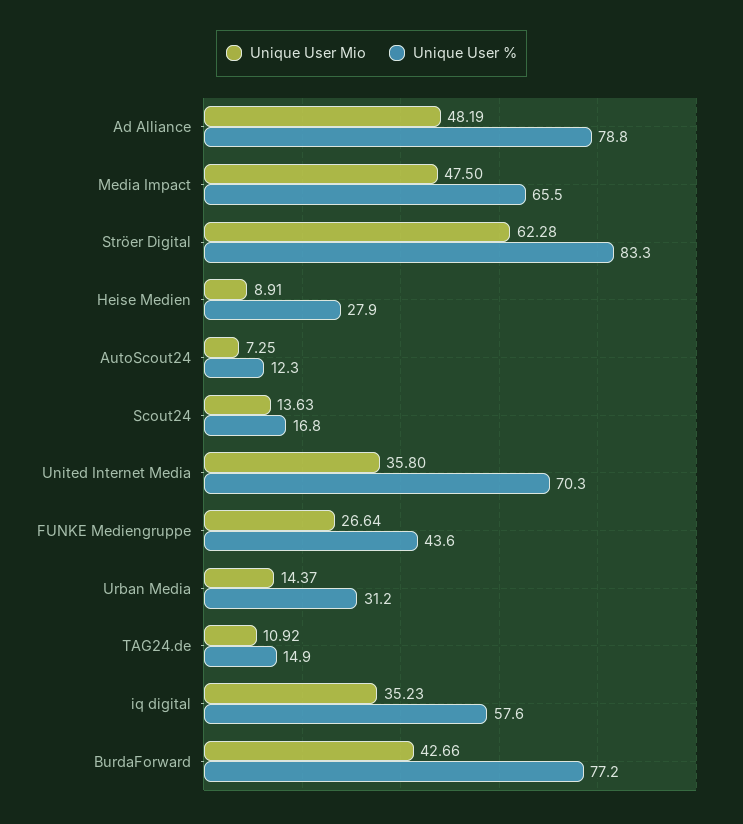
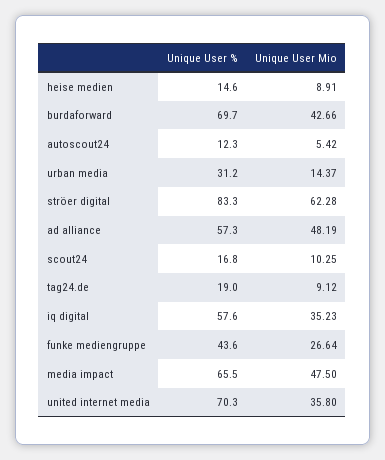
  {
    "Unique User Mio": {
      "Ad Alliance": 48.19,
      "Media Impact": 47.5,
      "Ströer Digital": 62.28,
      "Heise Medien": 8.91,
-     "AutoScout24": 7.25,
+     "AutoScout24": 5.42,
-     "Scout24": 13.63,
+     "Scout24": 10.25,
      "United Internet Media": 35.8,
      "FUNKE Mediengruppe": 26.64,
      "Urban Media": 14.37,
-     "TAG24.de": 10.92,
+     "TAG24.de": 9.12,
      "iq digital": 35.23,
      "BurdaForward": 42.66
    },
    "Unique User %": {
-     "Ad Alliance": 78.8,
+     "Ad Alliance": 57.3,
      "Media Impact": 65.5,
      "Ströer Digital": 83.3,
-     "Heise Medien": 27.9,
+     "Heise Medien": 14.6,
      "AutoScout24": 12.3,
      "Scout24": 16.8,
      "United Internet Media": 70.3,
      "FUNKE Mediengruppe": 43.6,
      "Urban Media": 31.2,
-     "TAG24.de": 14.9,
+     "TAG24.de": 19,
      "iq digital": 57.6,
-     "BurdaForward": 77.2
+     "BurdaForward": 69.7
    }
  }

